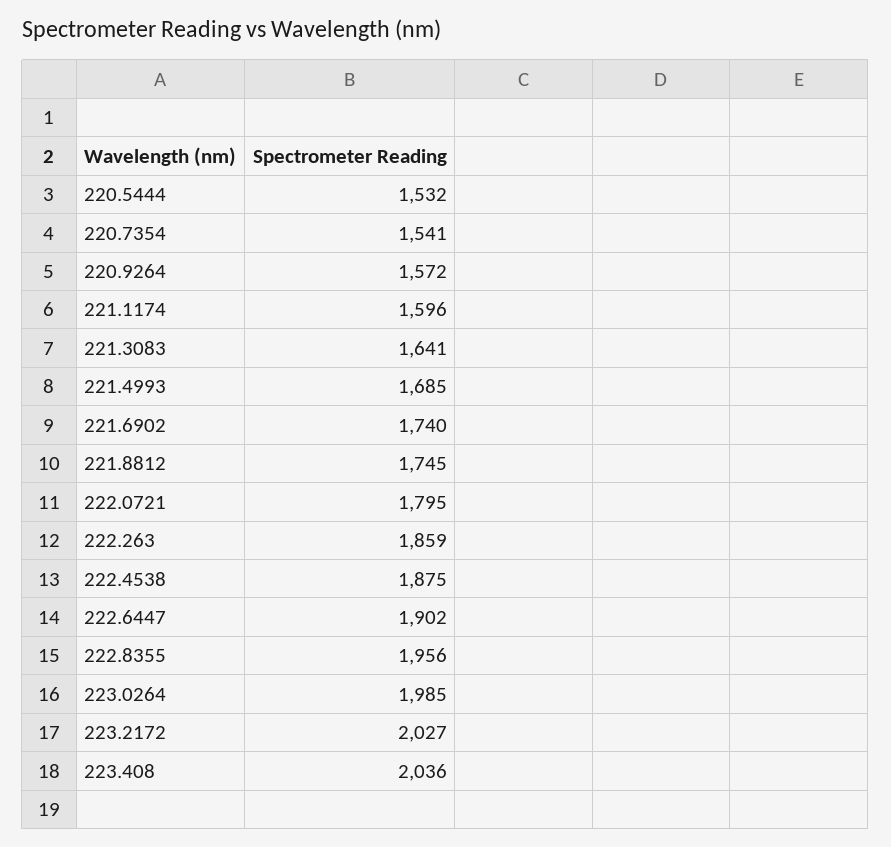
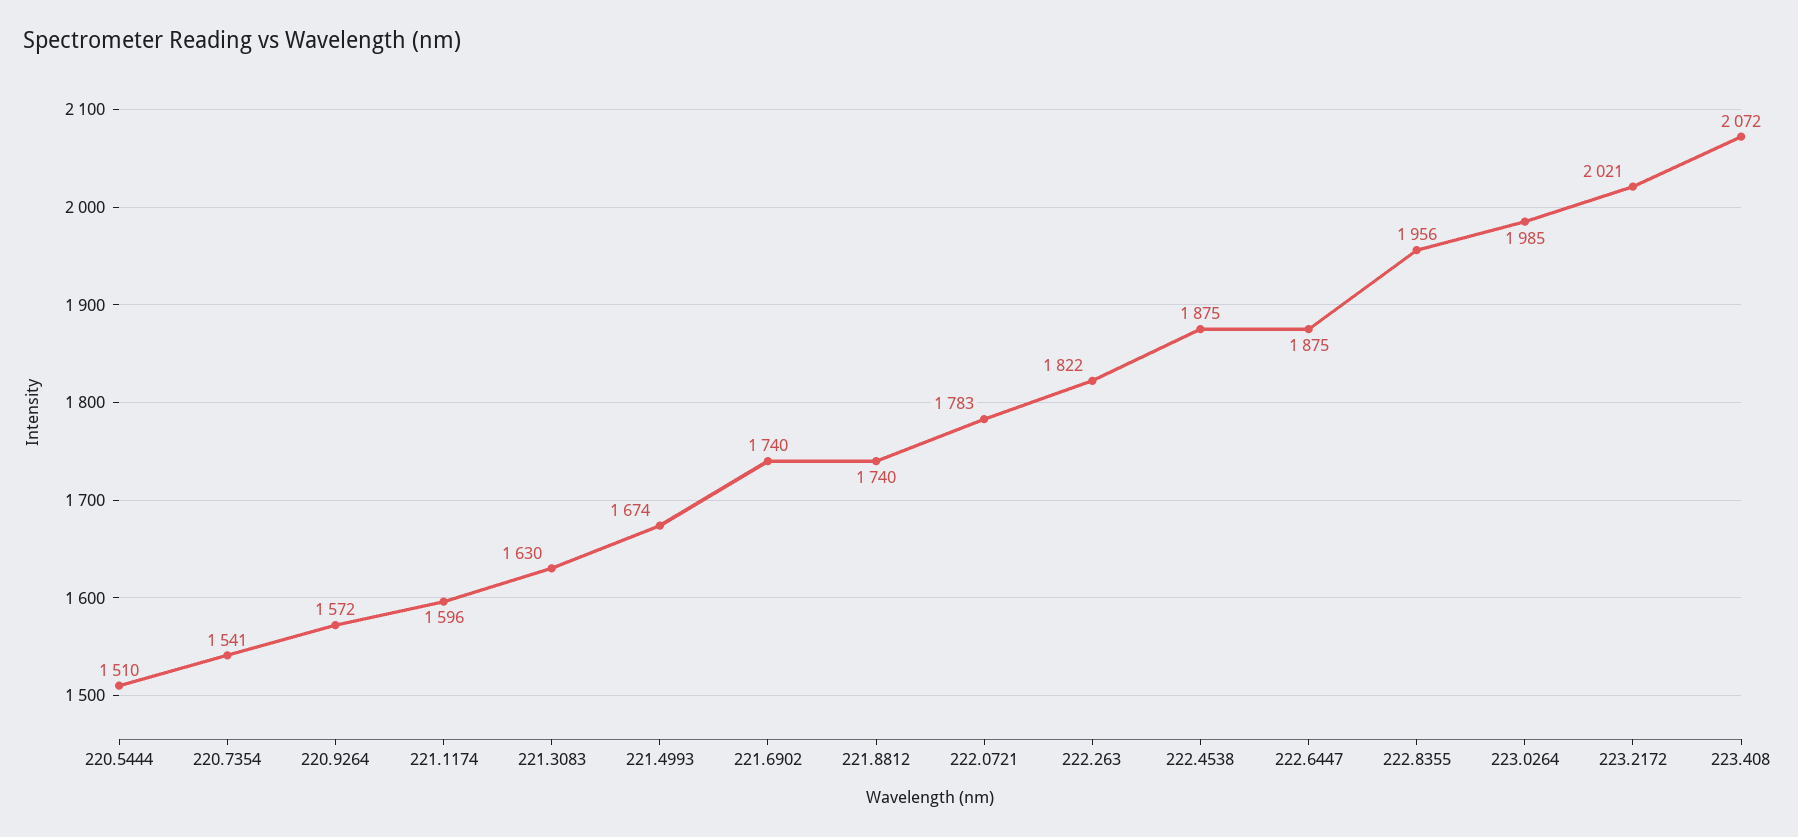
  {
-   "220.5444": 1532,
+   "220.5444": 1510,
    "220.7354": 1541,
    "220.9264": 1572,
    "221.1174": 1596,
-   "221.3083": 1641,
+   "221.3083": 1630,
-   "221.4993": 1685,
+   "221.4993": 1674,
    "221.6902": 1740,
-   "221.8812": 1745,
+   "221.8812": 1740,
-   "222.0721": 1795,
+   "222.0721": 1783,
-   "222.263": 1859,
+   "222.263": 1822,
    "222.4538": 1875,
-   "222.6447": 1902,
+   "222.6447": 1875,
    "222.8355": 1956,
    "223.0264": 1985,
-   "223.2172": 2027,
+   "223.2172": 2021,
-   "223.408": 2036
+   "223.408": 2072
  }

